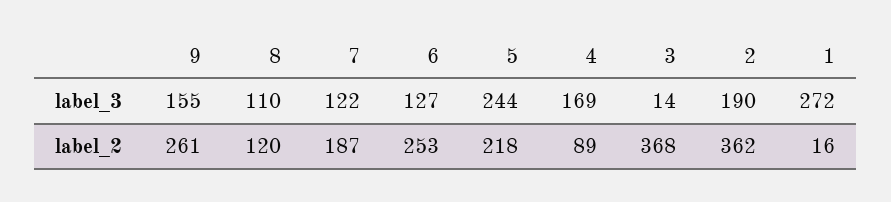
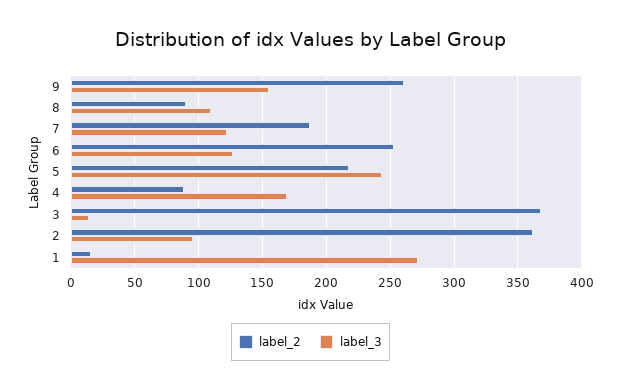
  {
    "label_3": {
      "9": 155,
      "8": 110,
      "7": 122,
      "6": 127,
      "5": 244,
      "4": 169,
      "3": 14,
-     "2": 190,
+     "2": 95,
      "1": 272
    },
    "label_2": {
      "9": 261,
-     "8": 120,
+     "8": 90,
      "7": 187,
      "6": 253,
      "5": 218,
      "4": 89,
      "3": 368,
      "2": 362,
      "1": 16
    }
  }

